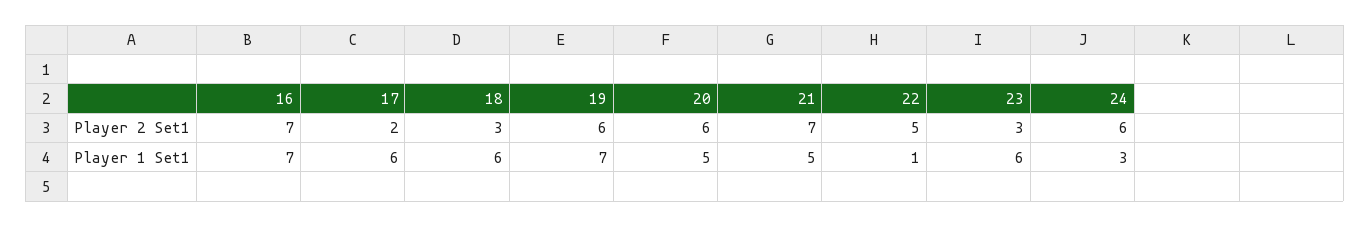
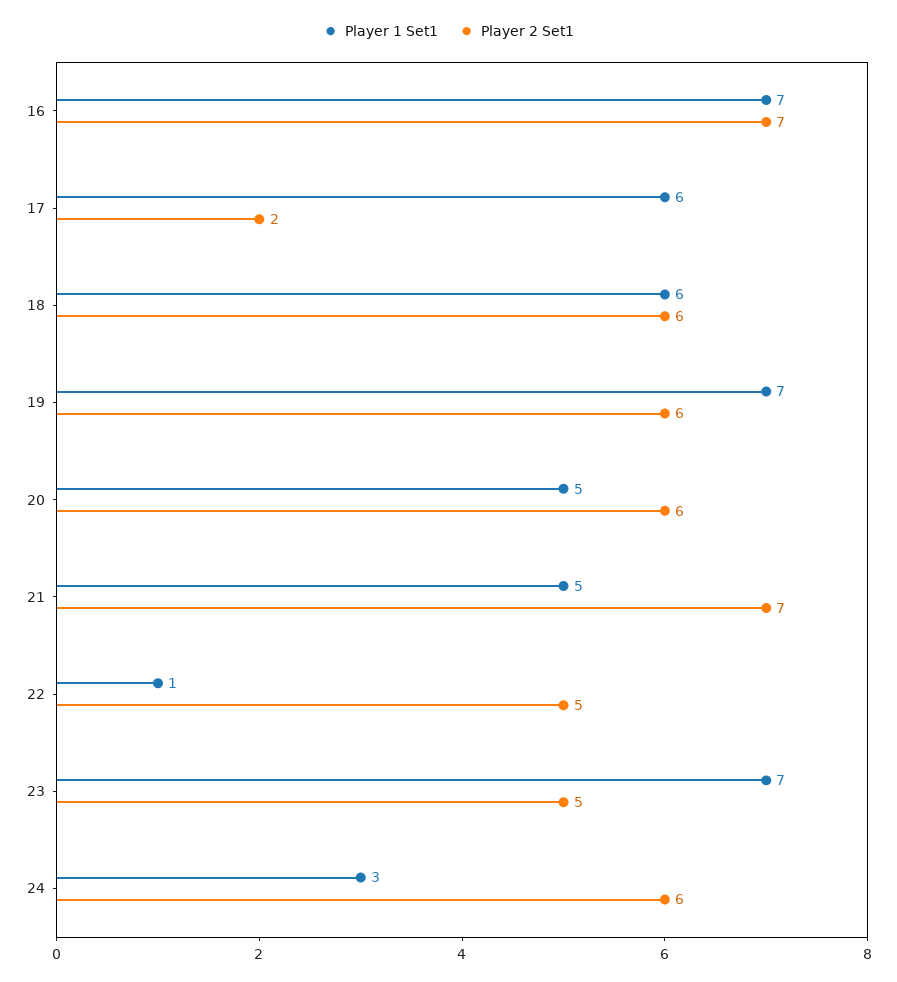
  {
    "Player 2 Set1": {
      "16": 7,
      "17": 2,
-     "18": 3,
+     "18": 6,
      "19": 6,
      "20": 6,
      "21": 7,
      "22": 5,
-     "23": 3,
+     "23": 5,
      "24": 6
    },
    "Player 1 Set1": {
      "16": 7,
      "17": 6,
      "18": 6,
      "19": 7,
      "20": 5,
      "21": 5,
      "22": 1,
-     "23": 6,
+     "23": 7,
      "24": 3
    }
  }

